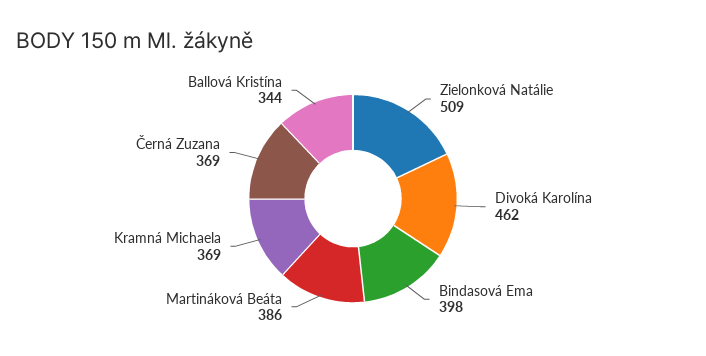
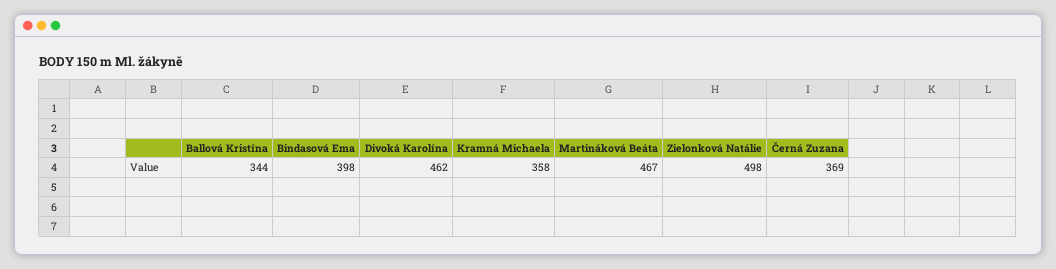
  {
-   "Zielonková Natálie": 509,
+   "Zielonková Natálie": 498,
    "Divoká Karolína": 462,
    "Bindasová Ema": 398,
-   "Martináková Beáta": 386,
+   "Martináková Beáta": 467,
-   "Kramná Michaela": 369,
+   "Kramná Michaela": 358,
    "Černá Zuzana": 369,
    "Ballová Kristína": 344
  }

